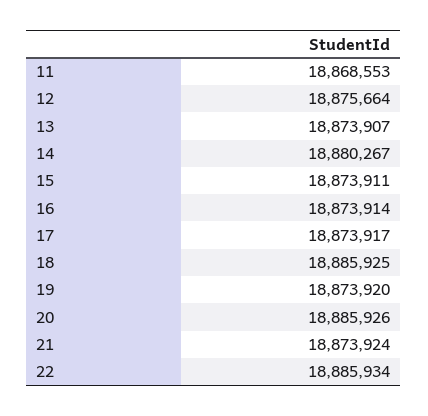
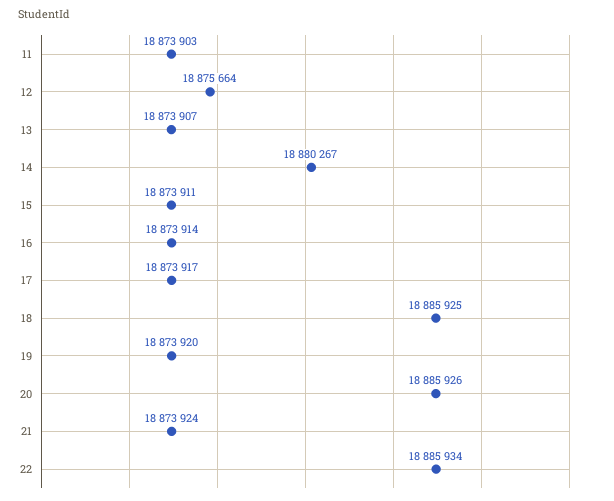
  {
-   "11": 18868553,
+   "11": 18873903,
    "12": 18875664,
    "13": 18873907,
    "14": 18880267,
    "15": 18873911,
    "16": 18873914,
    "17": 18873917,
    "18": 18885925,
    "19": 18873920,
    "20": 18885926,
    "21": 18873924,
    "22": 18885934
  }

